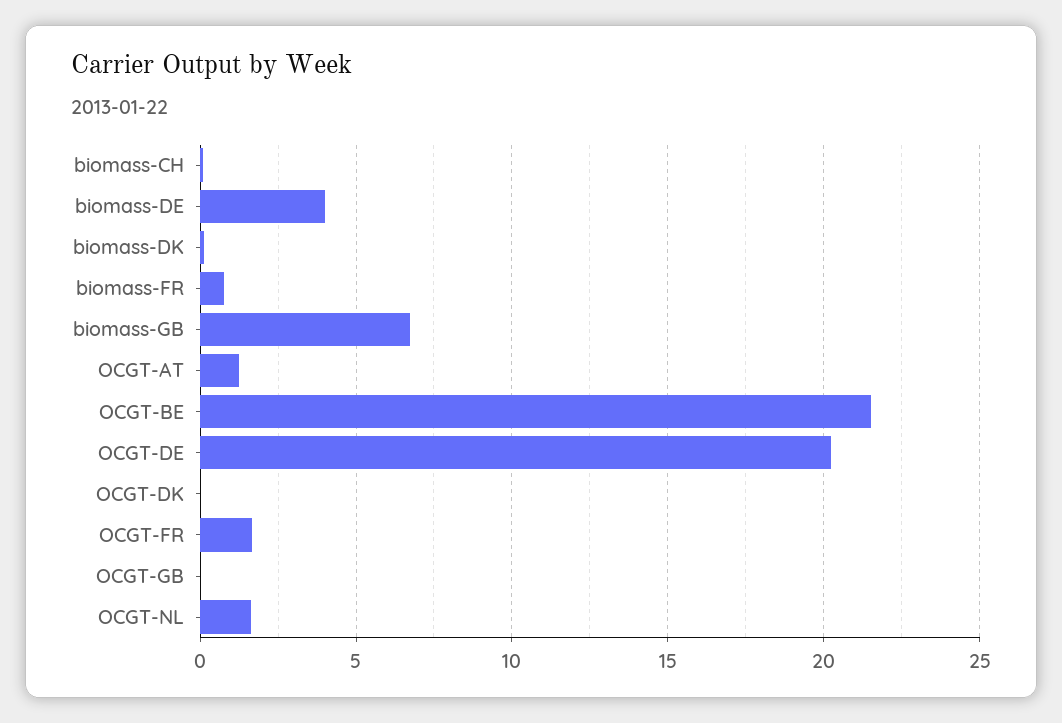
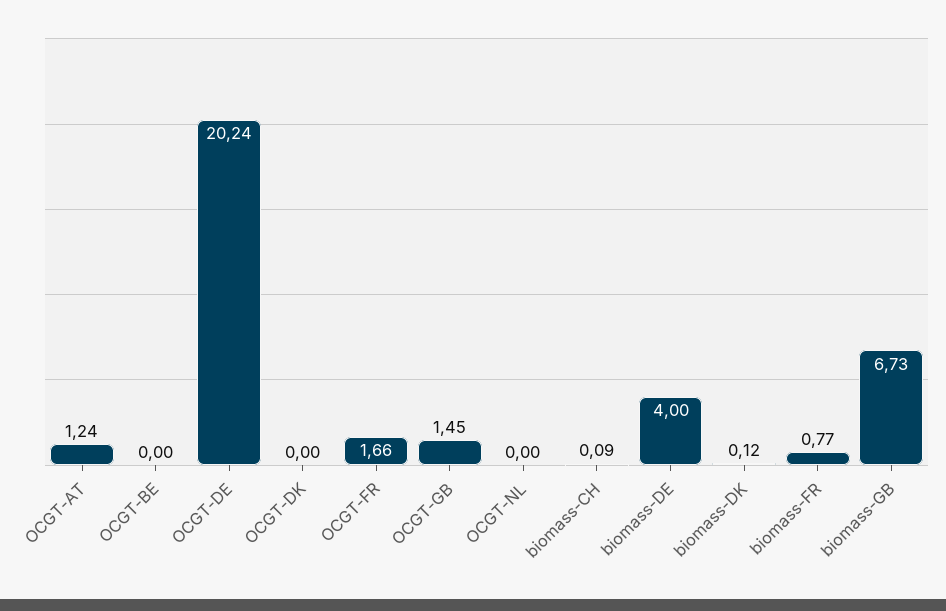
  {
    "biomass-CH": 0.09,
    "biomass-DE": 4,
    "biomass-DK": 0.12,
    "biomass-FR": 0.77,
    "biomass-GB": 6.73,
    "OCGT-AT": 1.24,
-   "OCGT-BE": 21.5,
+   "OCGT-BE": 0,
    "OCGT-DE": 20.24,
    "OCGT-DK": 0,
    "OCGT-FR": 1.66,
-   "OCGT-GB": 0,
+   "OCGT-GB": 1.45,
-   "OCGT-NL": 1.5
+   "OCGT-NL": 0
  }

